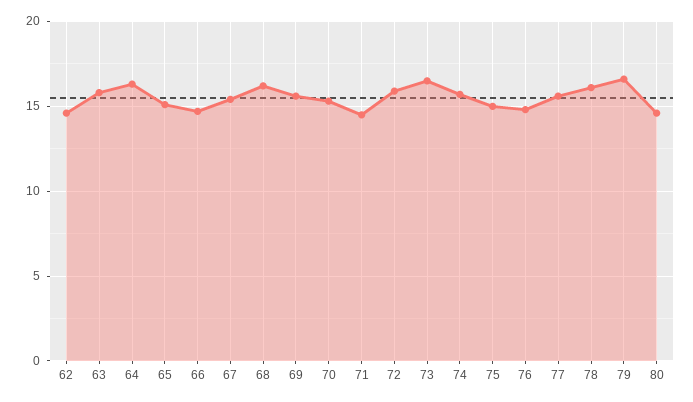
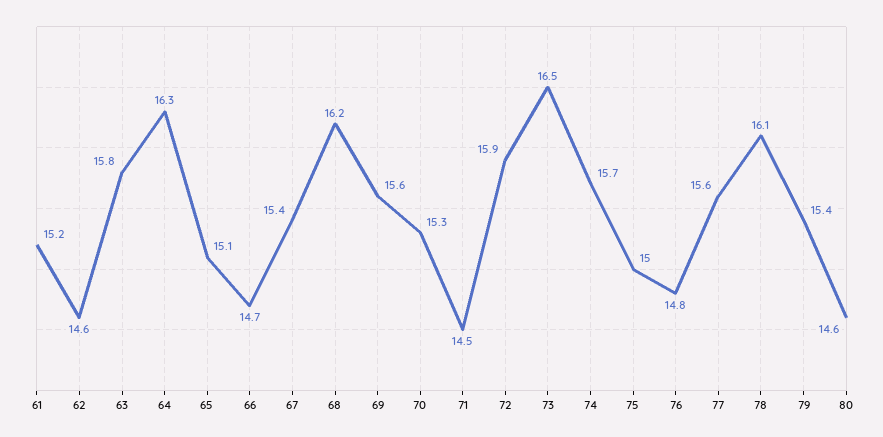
  {
    "62": 14.6,
    "63": 15.8,
    "64": 16.3,
    "65": 15.1,
    "66": 14.7,
    "67": 15.4,
    "68": 16.2,
    "69": 15.6,
    "70": 15.3,
    "71": 14.5,
    "72": 15.9,
    "73": 16.5,
    "74": 15.7,
    "75": 15,
    "76": 14.8,
    "77": 15.6,
    "78": 16.1,
-   "79": 16.5,
+   "79": 15.4,
-   "80": 14.6
+   "80": 14.6,
+   "61": 15.2
  }

